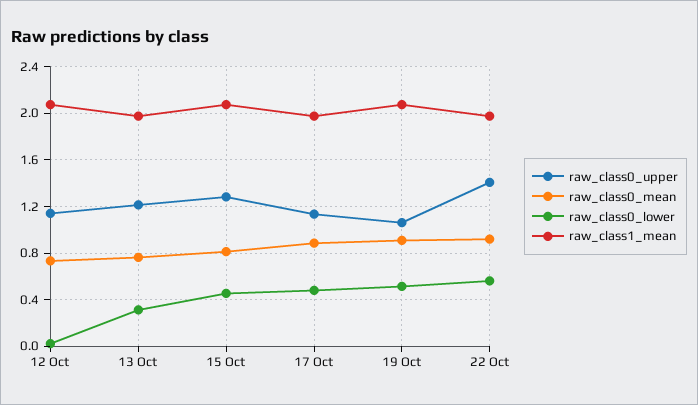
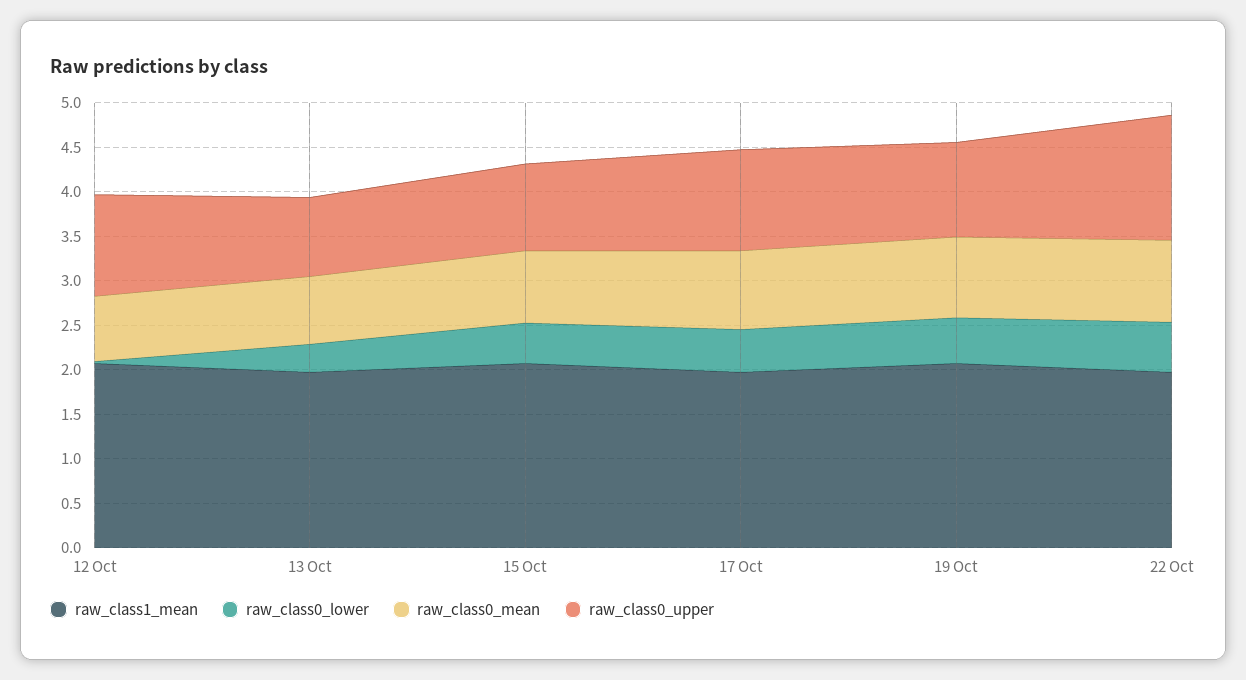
  {
    "raw_class0_upper": {
      "12 Oct": 1.1,
-     "13 Oct": 1.2,
+     "13 Oct": 0.9,
-     "15 Oct": 1.3,
+     "15 Oct": 1,
      "17 Oct": 1.1,
      "19 Oct": 1.1,
      "22 Oct": 1.4
    },
    "raw_class0_mean": {
      "12 Oct": 0.7,
      "13 Oct": 0.8,
      "15 Oct": 0.8,
      "17 Oct": 0.9,
      "19 Oct": 0.9,
      "22 Oct": 0.9
    },
    "raw_class0_lower": {
      "12 Oct": 0,
      "13 Oct": 0.3,
      "15 Oct": 0.5,
      "17 Oct": 0.5,
      "19 Oct": 0.5,
      "22 Oct": 0.6
    },
    "raw_class1_mean": {
      "12 Oct": 2.1,
      "13 Oct": 2,
      "15 Oct": 2.1,
      "17 Oct": 2,
      "19 Oct": 2.1,
      "22 Oct": 2
    }
  }

